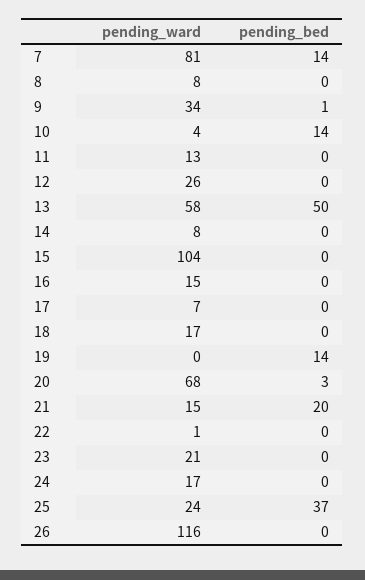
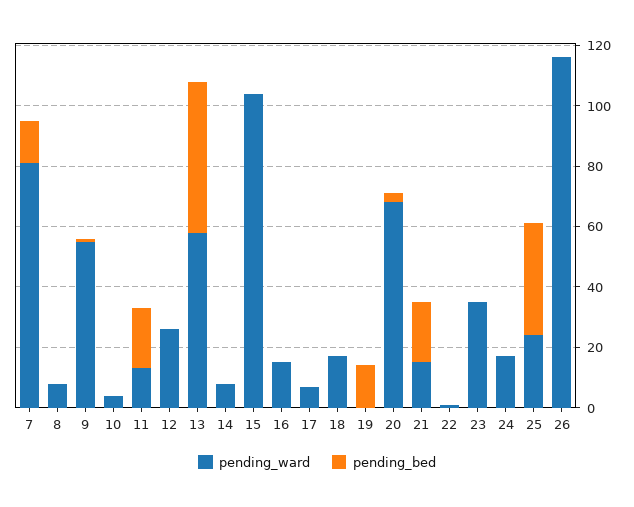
  {
    "pending_ward": {
      "7": 81,
      "8": 8,
-     "9": 34,
+     "9": 55,
      "10": 4,
      "11": 13,
      "12": 26,
      "13": 58,
      "14": 8,
      "15": 104,
      "16": 15,
      "17": 7,
      "18": 17,
      "19": 0,
      "20": 68,
      "21": 15,
      "22": 1,
-     "23": 21,
+     "23": 35,
      "24": 17,
      "25": 24,
      "26": 116
    },
    "pending_bed": {
      "7": 14,
      "8": 0,
      "9": 1,
-     "10": 14,
+     "10": 0,
-     "11": 0,
+     "11": 20,
      "12": 0,
      "13": 50,
      "14": 0,
      "15": 0,
      "16": 0,
      "17": 0,
      "18": 0,
      "19": 14,
      "20": 3,
      "21": 20,
      "22": 0,
      "23": 0,
      "24": 0,
      "25": 37,
      "26": 0
    }
  }

